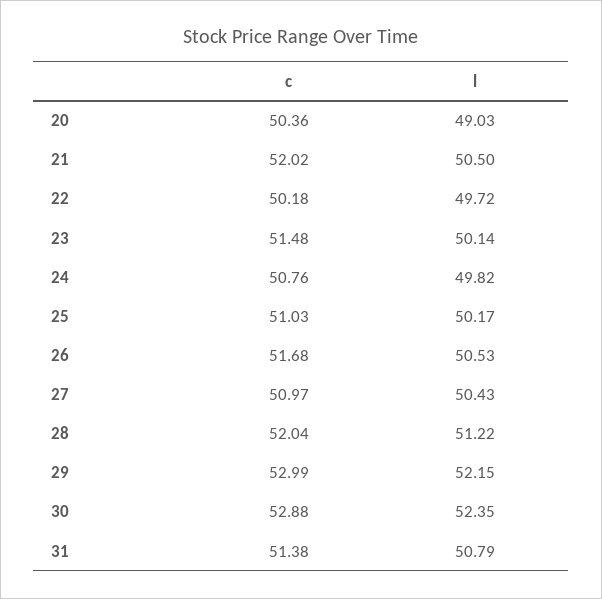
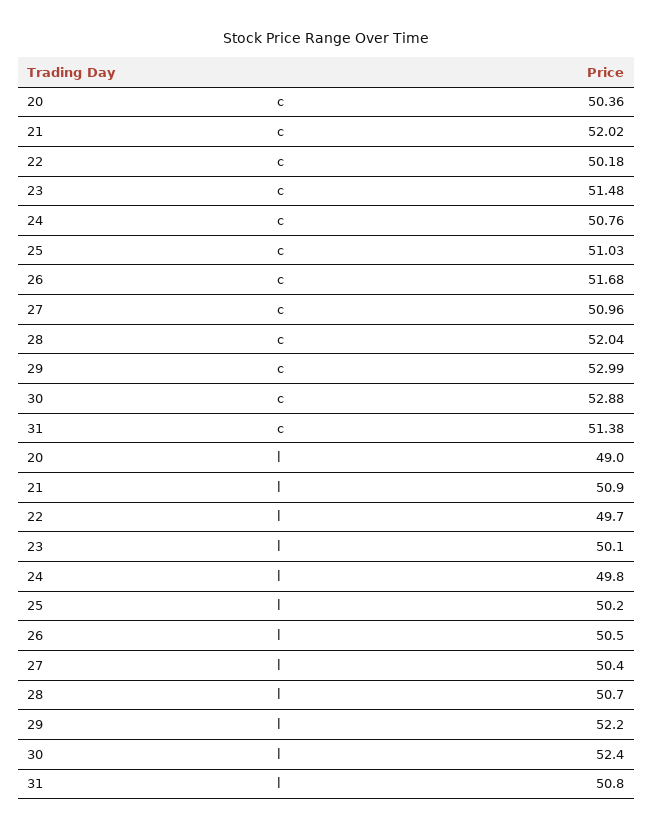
  {
    "c": {
      "20": 50.36,
      "21": 52.02,
      "22": 50.18,
      "23": 51.48,
      "24": 50.76,
      "25": 51.03,
      "26": 51.68,
-     "27": 50.97,
+     "27": 50.96,
      "28": 52.04,
      "29": 52.99,
      "30": 52.88,
      "31": 51.38
    },
    "l": {
      "20": 49.03,
-     "21": 50.5,
+     "21": 50.9,
      "22": 49.72,
      "23": 50.14,
      "24": 49.82,
      "25": 50.17,
      "26": 50.53,
      "27": 50.43,
-     "28": 51.22,
+     "28": 50.7,
      "29": 52.15,
      "30": 52.35,
      "31": 50.79
    }
  }

